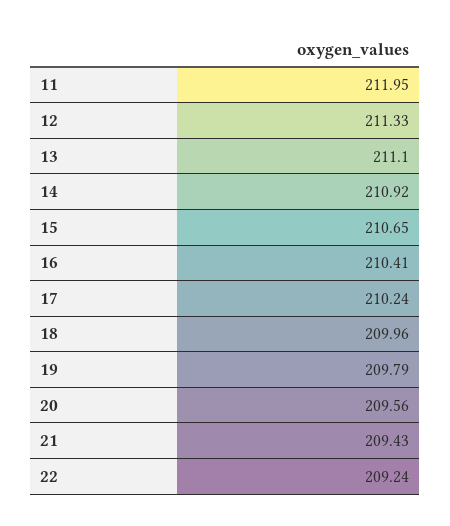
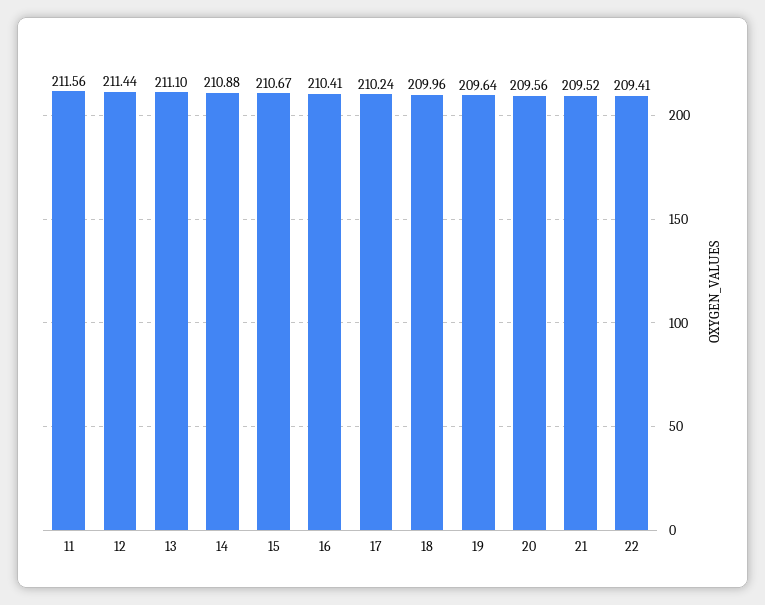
  {
-   "11": 211.95,
+   "11": 211.56,
-   "12": 211.33,
+   "12": 211.44,
    "13": 211.1,
-   "14": 210.92,
+   "14": 210.88,
-   "15": 210.65,
+   "15": 210.67,
    "16": 210.41,
    "17": 210.24,
    "18": 209.96,
-   "19": 209.79,
+   "19": 209.64,
    "20": 209.56,
-   "21": 209.43,
+   "21": 209.52,
-   "22": 209.24
+   "22": 209.41
  }

